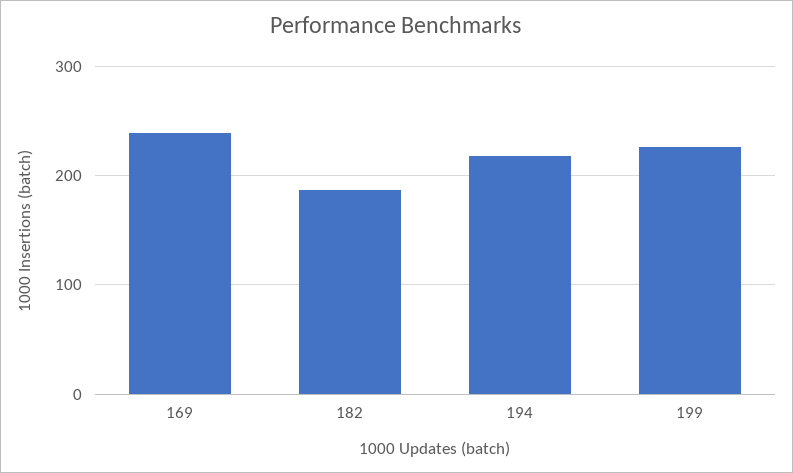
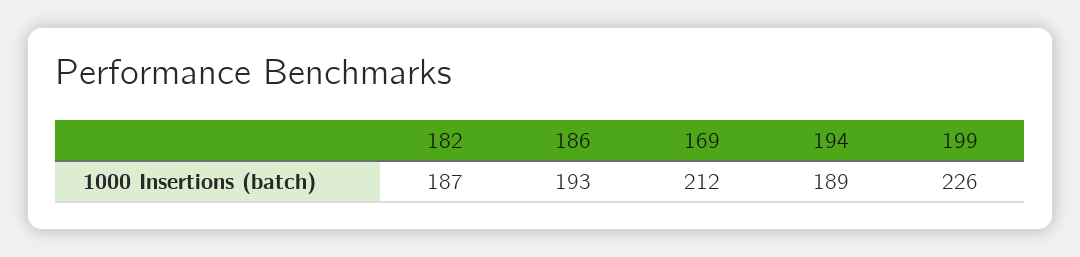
  {
-   "169": 240,
+   "169": 212,
    "182": 187,
-   "194": 220,
+   "194": 189,
-   "199": 226
+   "199": 226,
+   "186": 193
  }

